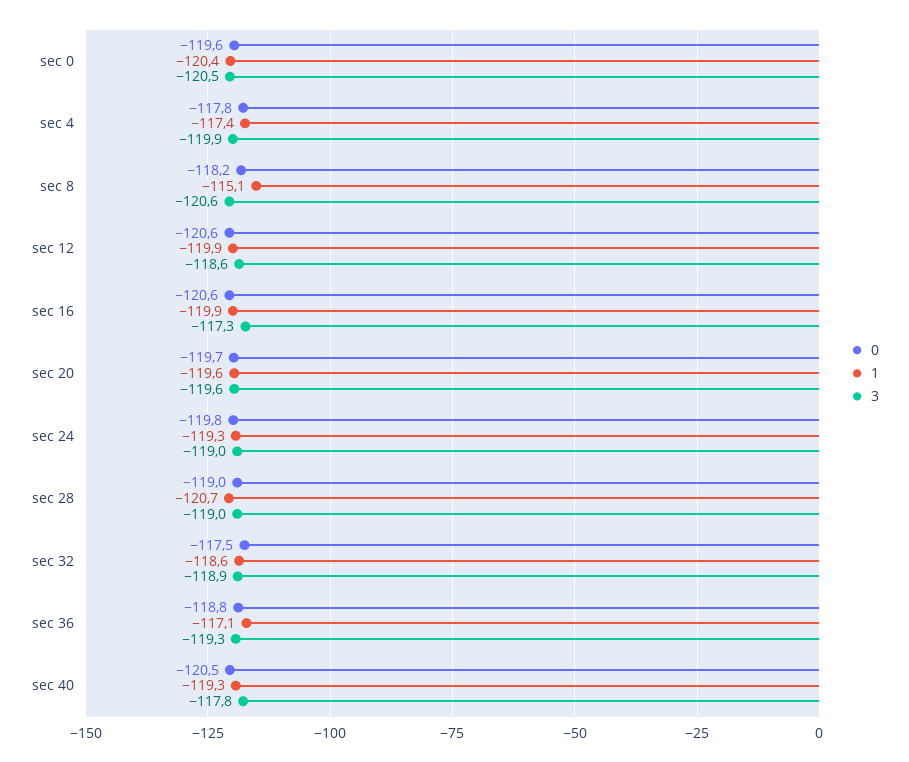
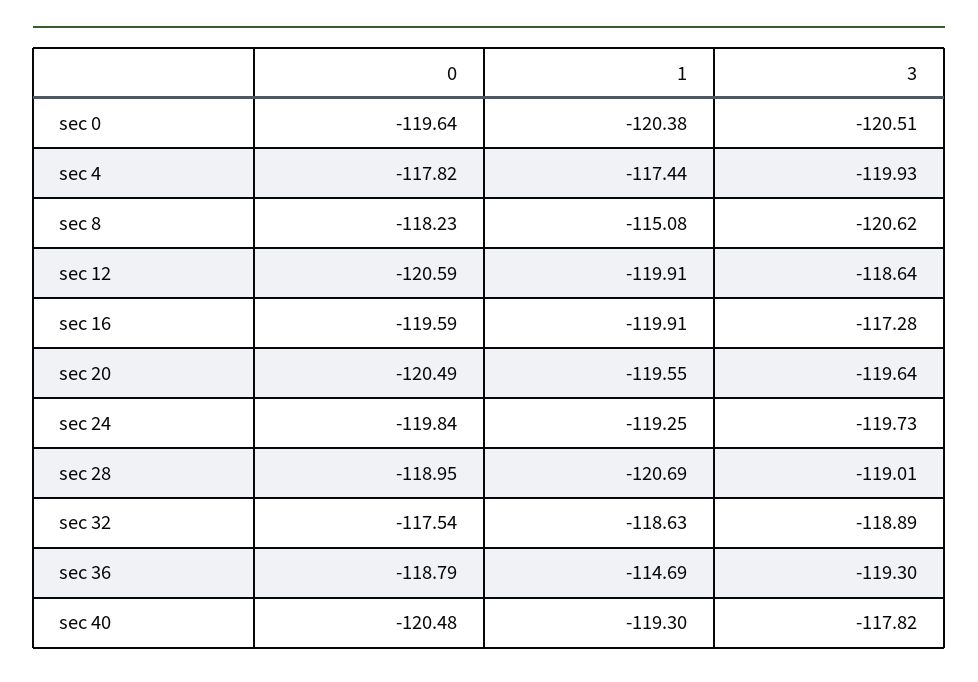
  {
    "0": {
      "sec 0": -119.64,
      "sec 4": -117.82,
      "sec 8": -118.23,
      "sec 12": -120.59,
-     "sec 16": -120.6,
+     "sec 16": -119.59,
-     "sec 20": -119.7,
+     "sec 20": -120.49,
      "sec 24": -119.84,
      "sec 28": -118.95,
      "sec 32": -117.54,
      "sec 36": -118.79,
      "sec 40": -120.48
    },
    "1": {
      "sec 0": -120.38,
      "sec 4": -117.44,
      "sec 8": -115.08,
      "sec 12": -119.91,
      "sec 16": -119.91,
      "sec 20": -119.55,
      "sec 24": -119.25,
      "sec 28": -120.69,
      "sec 32": -118.63,
-     "sec 36": -117.1,
+     "sec 36": -114.69,
      "sec 40": -119.3
    },
    "3": {
      "sec 0": -120.51,
      "sec 4": -119.93,
      "sec 8": -120.62,
      "sec 12": -118.64,
      "sec 16": -117.28,
      "sec 20": -119.64,
-     "sec 24": -119,
+     "sec 24": -119.73,
      "sec 28": -119.01,
      "sec 32": -118.89,
      "sec 36": -119.3,
      "sec 40": -117.82
    }
  }

